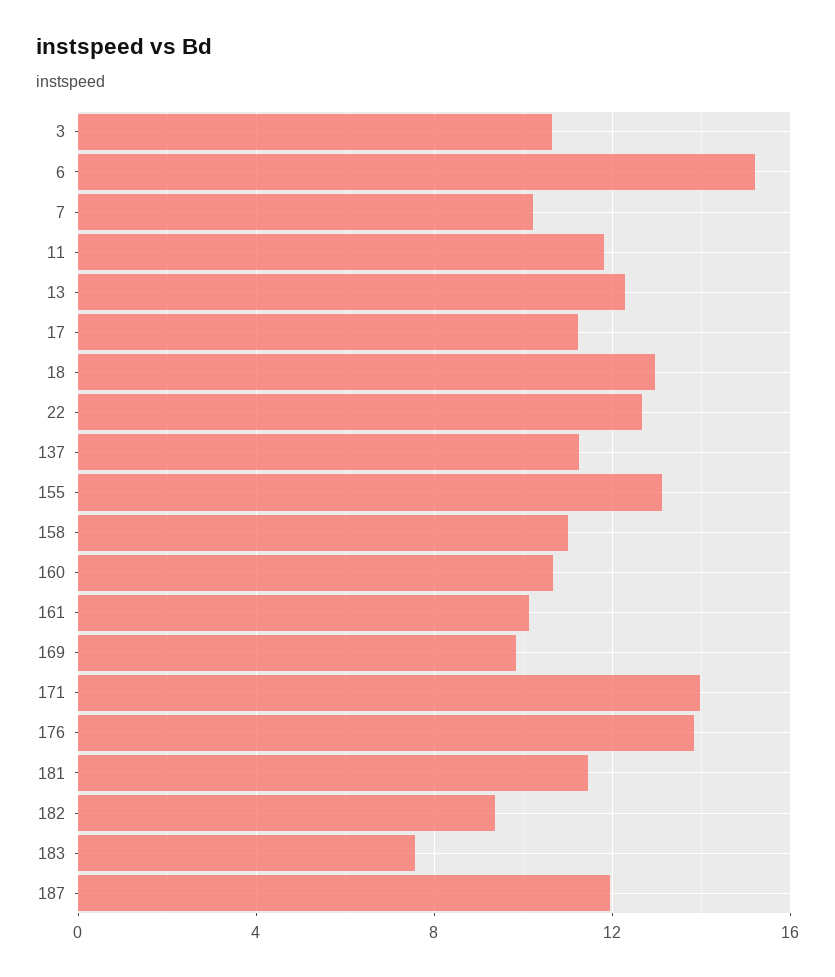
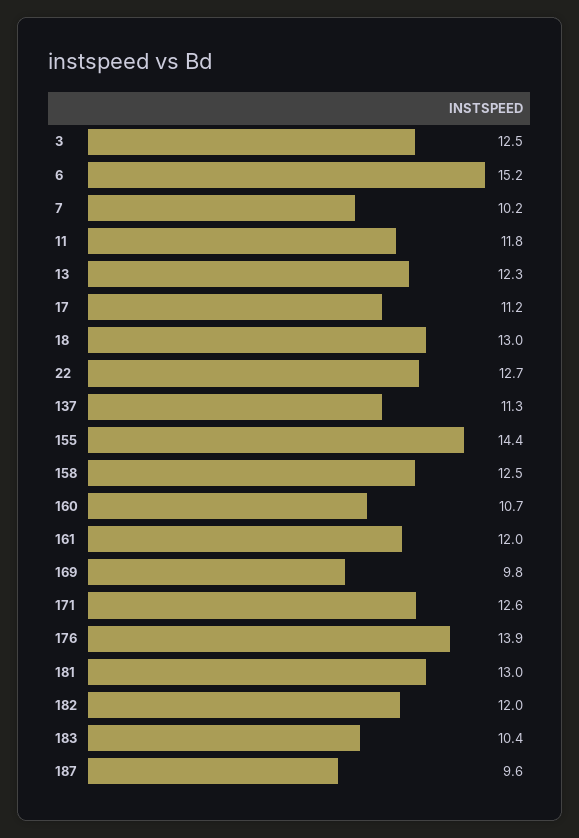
  {
-   "3": 10.5,
+   "3": 12.5,
    "6": 15.2,
    "7": 10.2,
    "11": 11.8,
    "13": 12.3,
    "17": 11.2,
    "18": 13,
    "22": 12.7,
    "137": 11.3,
-   "155": 13,
+   "155": 14.4,
-   "158": 11,
+   "158": 12.5,
    "160": 10.7,
-   "161": 10,
+   "161": 12,
    "169": 9.8,
-   "171": 14,
+   "171": 12.6,
    "176": 13.9,
-   "181": 11.5,
+   "181": 13,
-   "182": 9.5,
+   "182": 12,
-   "183": 7.5,
+   "183": 10.4,
-   "187": 12
+   "187": 9.6
  }

